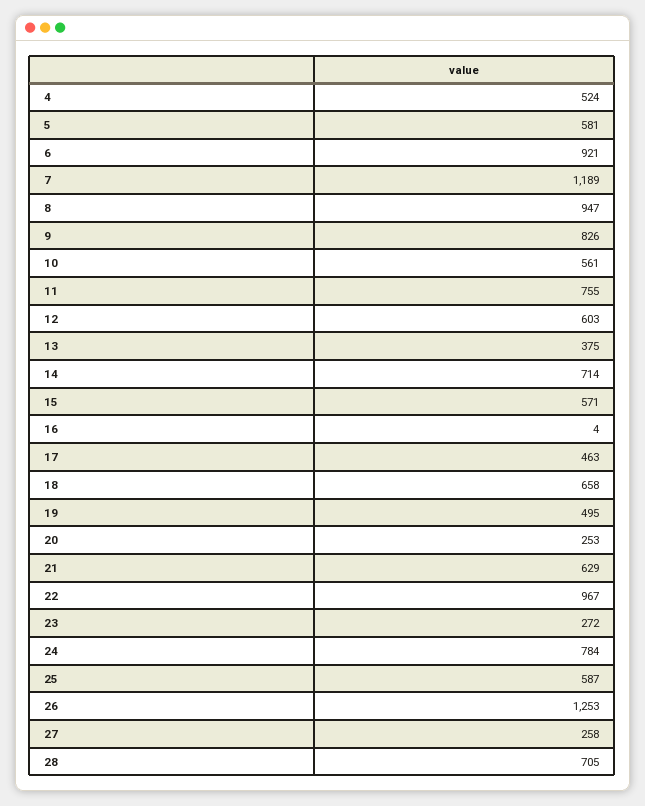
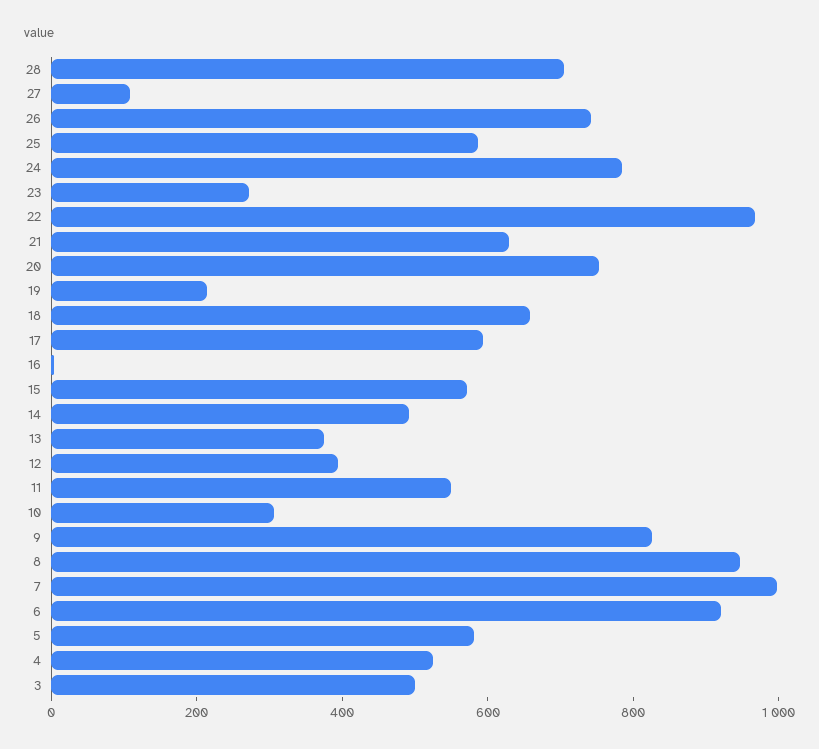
  {
    "4": 524,
    "5": 581,
    "6": 921,
-   "7": 1189,
+   "7": 1000,
    "8": 947,
    "9": 826,
-   "10": 561,
+   "10": 300,
-   "11": 755,
+   "11": 550,
-   "12": 603,
+   "12": 400,
    "13": 375,
-   "14": 714,
+   "14": 500,
    "15": 571,
    "16": 4,
-   "17": 463,
+   "17": 600,
    "18": 658,
-   "19": 495,
+   "19": 200,
-   "20": 253,
+   "20": 750,
    "21": 629,
    "22": 967,
    "23": 272,
    "24": 784,
    "25": 587,
-   "26": 1253,
+   "26": 750,
-   "27": 258,
+   "27": 100,
-   "28": 705
+   "28": 705,
+   "3": 500
  }

